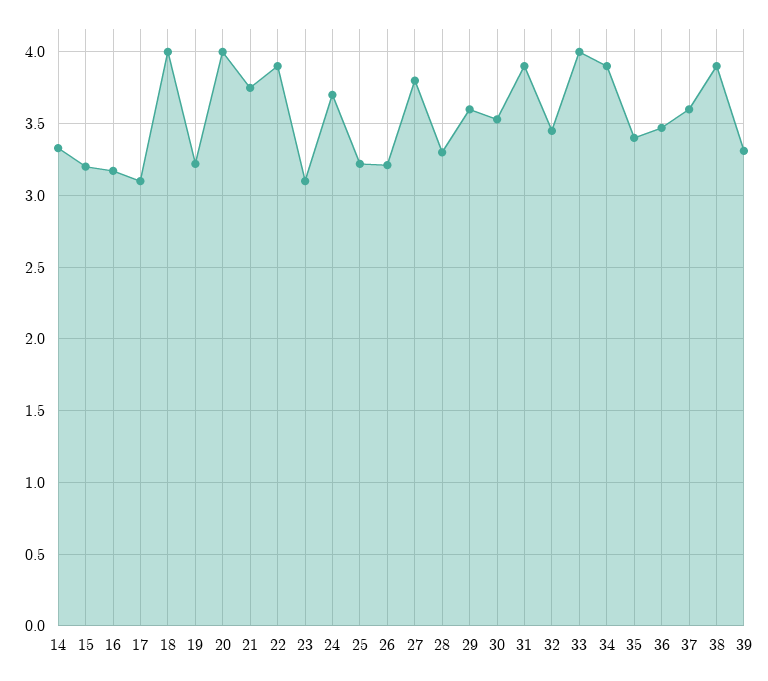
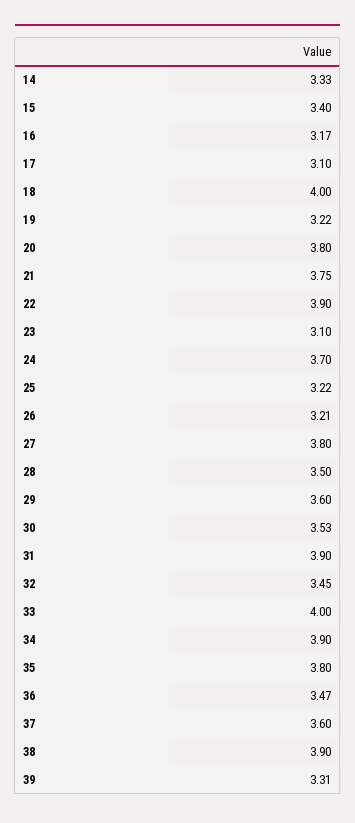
  {
    "14": 3.33,
-   "15": 3.2,
+   "15": 3.4,
    "16": 3.17,
    "17": 3.1,
    "18": 4,
    "19": 3.22,
-   "20": 4,
+   "20": 3.8,
    "21": 3.75,
    "22": 3.9,
    "23": 3.1,
    "24": 3.7,
    "25": 3.22,
    "26": 3.21,
    "27": 3.8,
-   "28": 3.3,
+   "28": 3.5,
    "29": 3.6,
    "30": 3.53,
    "31": 3.9,
    "32": 3.45,
    "33": 4,
    "34": 3.9,
-   "35": 3.4,
+   "35": 3.8,
    "36": 3.47,
    "37": 3.6,
    "38": 3.9,
    "39": 3.31
  }

